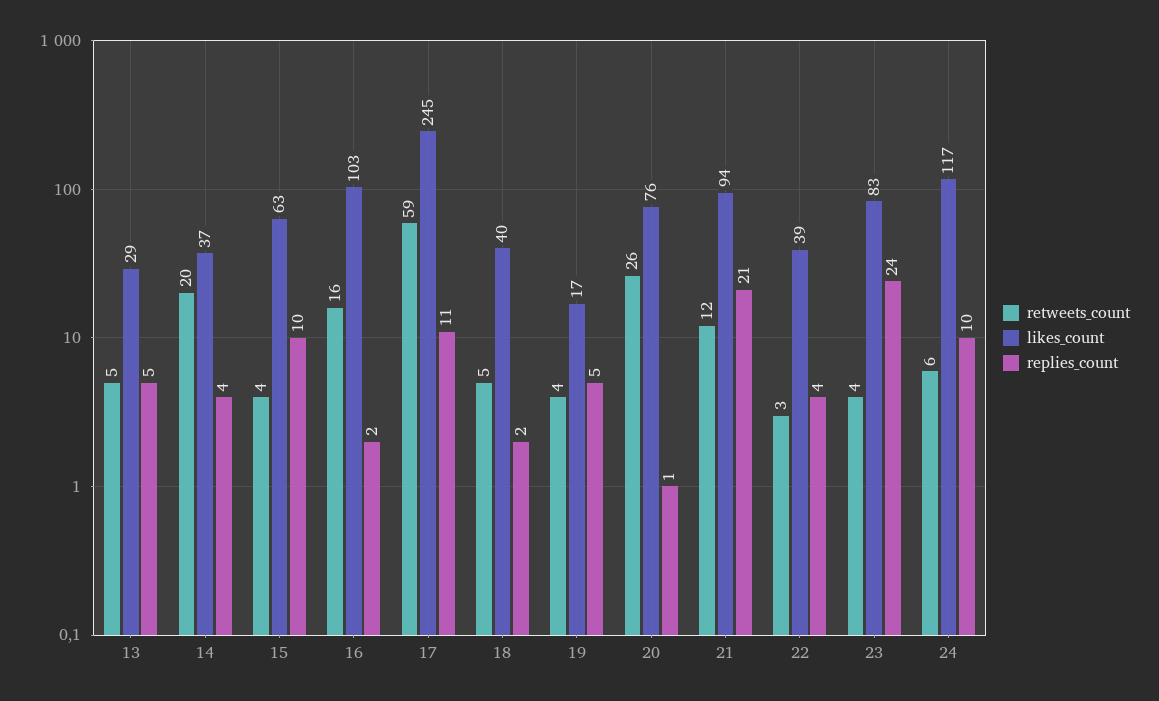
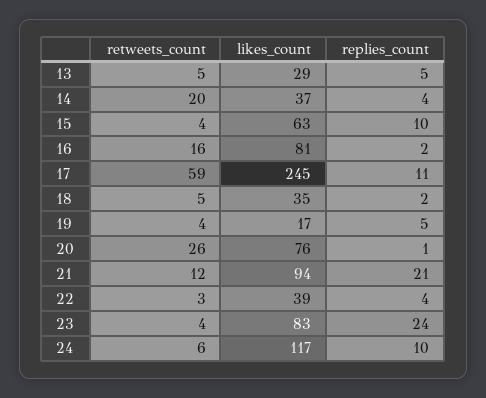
  {
    "retweets_count": {
      "13": 5,
      "14": 20,
      "15": 4,
      "16": 16,
      "17": 59,
      "18": 5,
      "19": 4,
      "20": 26,
      "21": 12,
      "22": 3,
      "23": 4,
      "24": 6
    },
    "likes_count": {
      "13": 29,
      "14": 37,
      "15": 63,
-     "16": 103,
+     "16": 81,
      "17": 245,
-     "18": 40,
+     "18": 35,
      "19": 17,
      "20": 76,
      "21": 94,
      "22": 39,
      "23": 83,
      "24": 117
    },
    "replies_count": {
      "13": 5,
      "14": 4,
      "15": 10,
      "16": 2,
      "17": 11,
      "18": 2,
      "19": 5,
      "20": 1,
      "21": 21,
      "22": 4,
      "23": 24,
      "24": 10
    }
  }

